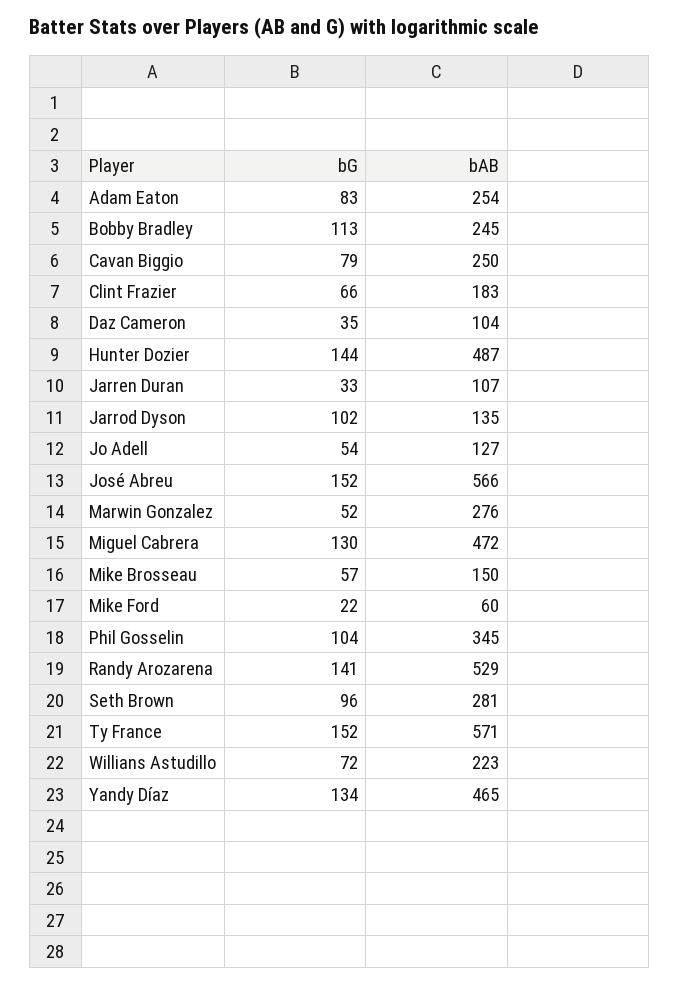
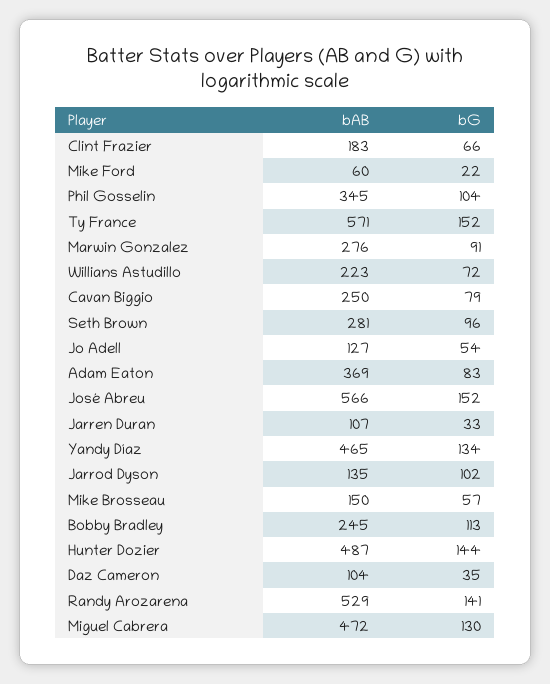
  {
    "bG": {
      "Adam Eaton": 83,
      "Bobby Bradley": 113,
      "Cavan Biggio": 79,
      "Clint Frazier": 66,
      "Daz Cameron": 35,
      "Hunter Dozier": 144,
      "Jarren Duran": 33,
      "Jarrod Dyson": 102,
      "Jo Adell": 54,
      "José Abreu": 152,
-     "Marwin Gonzalez": 52,
+     "Marwin Gonzalez": 91,
      "Miguel Cabrera": 130,
      "Mike Brosseau": 57,
      "Mike Ford": 22,
      "Phil Gosselin": 104,
      "Randy Arozarena": 141,
      "Seth Brown": 96,
      "Ty France": 152,
      "Willians Astudillo": 72,
      "Yandy Díaz": 134
    },
    "bAB": {
-     "Adam Eaton": 254,
+     "Adam Eaton": 369,
      "Bobby Bradley": 245,
      "Cavan Biggio": 250,
      "Clint Frazier": 183,
      "Daz Cameron": 104,
      "Hunter Dozier": 487,
      "Jarren Duran": 107,
      "Jarrod Dyson": 135,
      "Jo Adell": 127,
      "José Abreu": 566,
      "Marwin Gonzalez": 276,
      "Miguel Cabrera": 472,
      "Mike Brosseau": 150,
      "Mike Ford": 60,
      "Phil Gosselin": 345,
      "Randy Arozarena": 529,
      "Seth Brown": 281,
      "Ty France": 571,
      "Willians Astudillo": 223,
      "Yandy Díaz": 465
    }
  }

